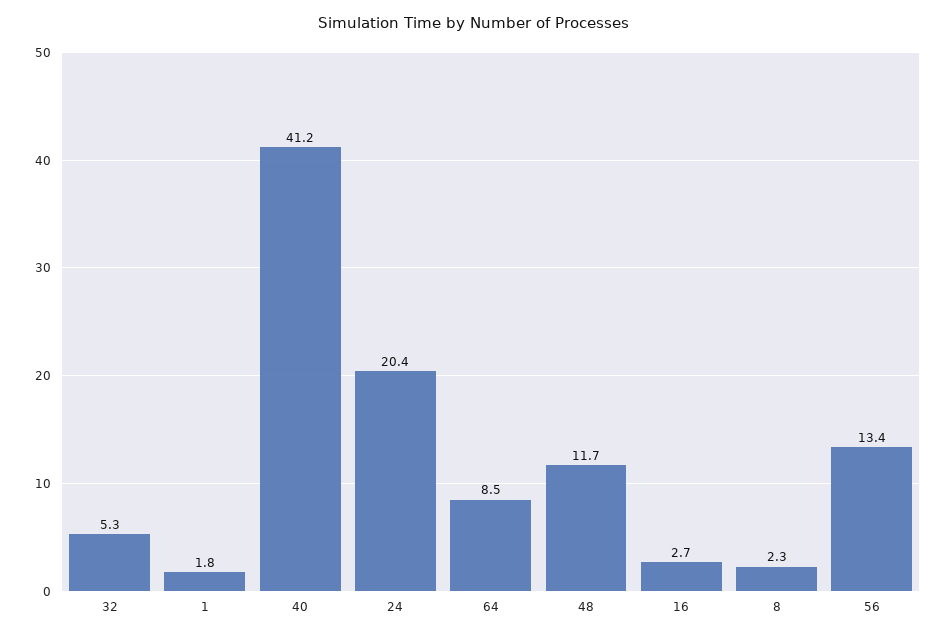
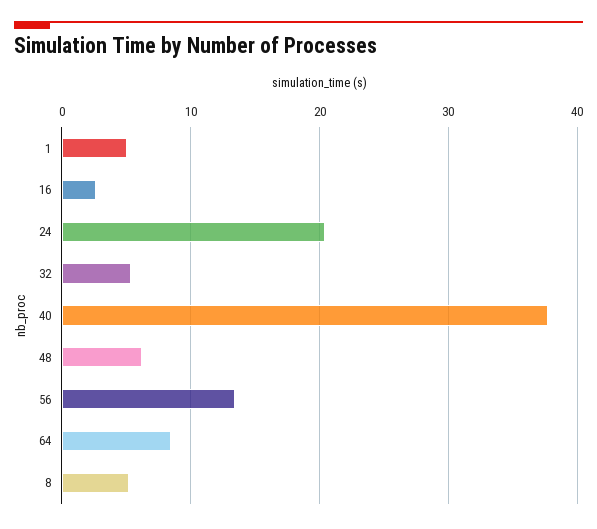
  {
    "32": 5.3,
-   "1": 1.8,
+   "1": 5,
-   "40": 41.2,
+   "40": 38,
    "24": 20.4,
    "64": 8.5,
-   "48": 11.7,
+   "48": 6,
    "16": 2.7,
-   "8": 2.3,
+   "8": 5,
    "56": 13.4
  }

